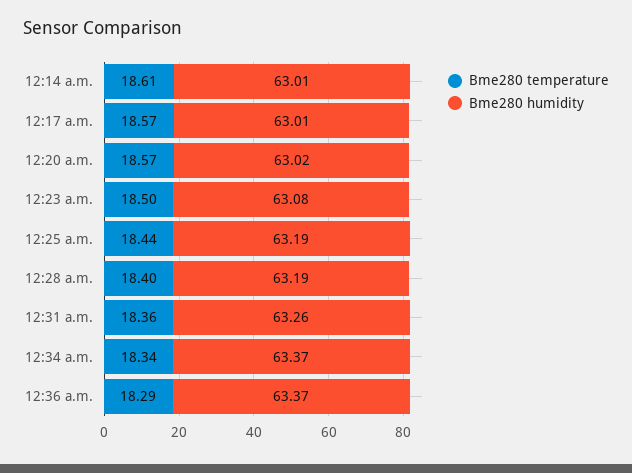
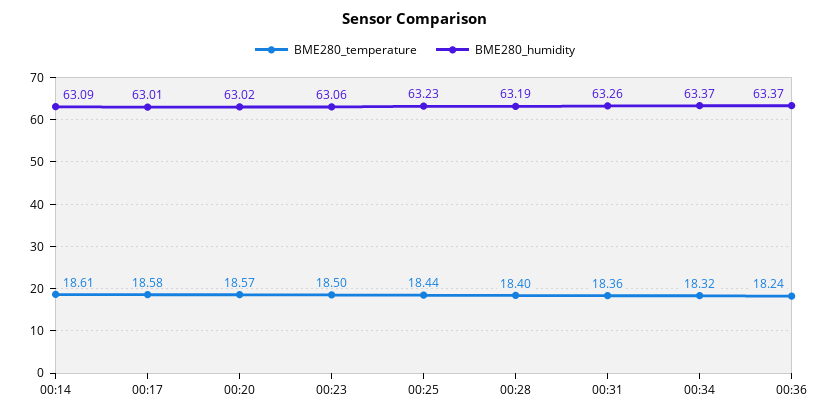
  {
    "Bme280 temperature": {
      "12:14 a.m.": 18.61,
-     "12:17 a.m.": 18.57,
+     "12:17 a.m.": 18.58,
      "12:20 a.m.": 18.57,
      "12:23 a.m.": 18.5,
      "12:25 a.m.": 18.44,
      "12:28 a.m.": 18.4,
      "12:31 a.m.": 18.36,
-     "12:34 a.m.": 18.34,
+     "12:34 a.m.": 18.32,
-     "12:36 a.m.": 18.29
+     "12:36 a.m.": 18.24
    },
    "Bme280 humidity": {
-     "12:14 a.m.": 63.01,
+     "12:14 a.m.": 63.09,
      "12:17 a.m.": 63.01,
      "12:20 a.m.": 63.02,
-     "12:23 a.m.": 63.08,
+     "12:23 a.m.": 63.06,
-     "12:25 a.m.": 63.19,
+     "12:25 a.m.": 63.23,
      "12:28 a.m.": 63.19,
      "12:31 a.m.": 63.26,
      "12:34 a.m.": 63.37,
      "12:36 a.m.": 63.37
    }
  }

